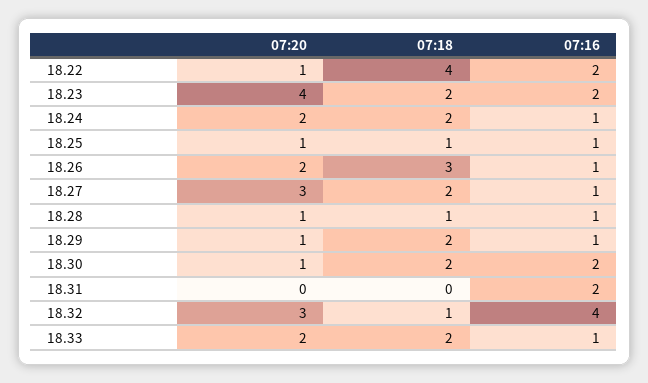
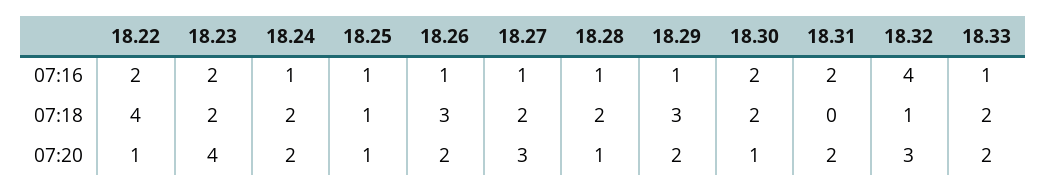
  {
    "07:20": {
      "18.22": 1,
      "18.23": 4,
      "18.24": 2,
      "18.25": 1,
      "18.26": 2,
      "18.27": 3,
      "18.28": 1,
-     "18.29": 1,
+     "18.29": 2,
      "18.30": 1,
-     "18.31": 0,
+     "18.31": 2,
      "18.32": 3,
      "18.33": 2
    },
    "07:18": {
      "18.22": 4,
      "18.23": 2,
      "18.24": 2,
      "18.25": 1,
      "18.26": 3,
      "18.27": 2,
-     "18.28": 1,
+     "18.28": 2,
-     "18.29": 2,
+     "18.29": 3,
      "18.30": 2,
      "18.31": 0,
      "18.32": 1,
      "18.33": 2
    },
    "07:16": {
      "18.22": 2,
      "18.23": 2,
      "18.24": 1,
      "18.25": 1,
      "18.26": 1,
      "18.27": 1,
      "18.28": 1,
      "18.29": 1,
      "18.30": 2,
      "18.31": 2,
      "18.32": 4,
      "18.33": 1
    }
  }

